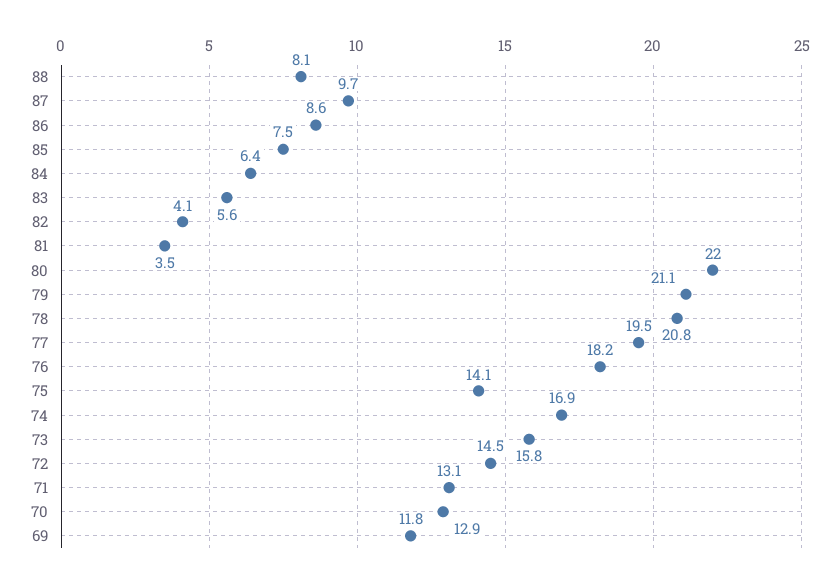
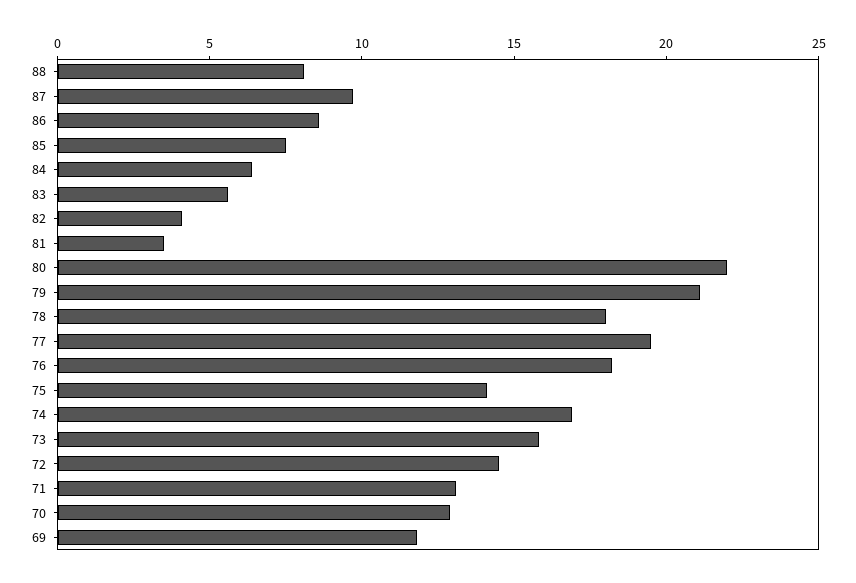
  {
    "88": 8.1,
    "87": 9.7,
    "86": 8.6,
    "85": 7.5,
    "84": 6.4,
    "83": 5.6,
    "82": 4.1,
    "81": 3.5,
    "80": 22,
    "79": 21.1,
-   "78": 20.8,
+   "78": 18,
    "77": 19.5,
    "76": 18.2,
    "75": 14.1,
    "74": 16.9,
    "73": 15.8,
    "72": 14.5,
    "71": 13.1,
    "70": 12.9,
    "69": 11.8
  }

